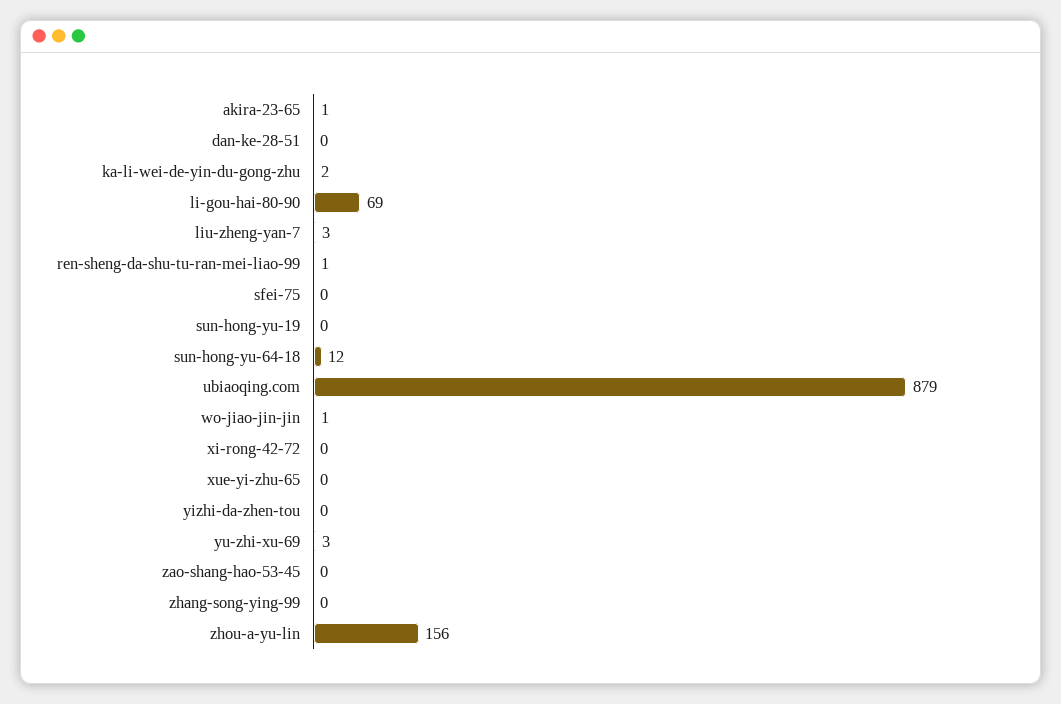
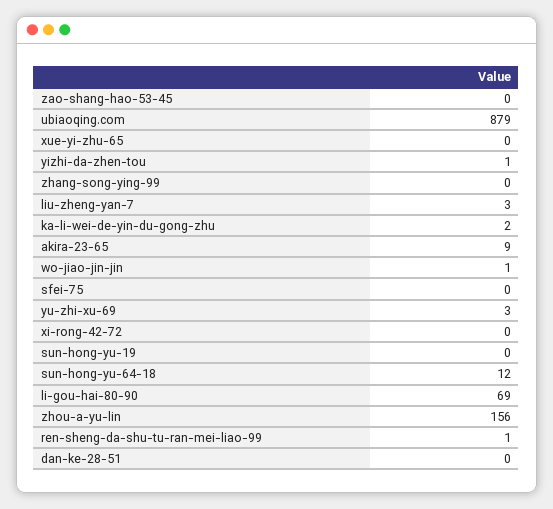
  {
-   "akira-23-65": 1,
+   "akira-23-65": 9,
    "dan-ke-28-51": 0,
    "ka-li-wei-de-yin-du-gong-zhu": 2,
    "li-gou-hai-80-90": 69,
    "liu-zheng-yan-7": 3,
    "ren-sheng-da-shu-tu-ran-mei-liao-99": 1,
    "sfei-75": 0,
    "sun-hong-yu-19": 0,
    "sun-hong-yu-64-18": 12,
    "ubiaoqing.com": 879,
    "wo-jiao-jin-jin": 1,
    "xi-rong-42-72": 0,
    "xue-yi-zhu-65": 0,
-   "yizhi-da-zhen-tou": 0,
+   "yizhi-da-zhen-tou": 1,
    "yu-zhi-xu-69": 3,
    "zao-shang-hao-53-45": 0,
    "zhang-song-ying-99": 0,
    "zhou-a-yu-lin": 156
  }

